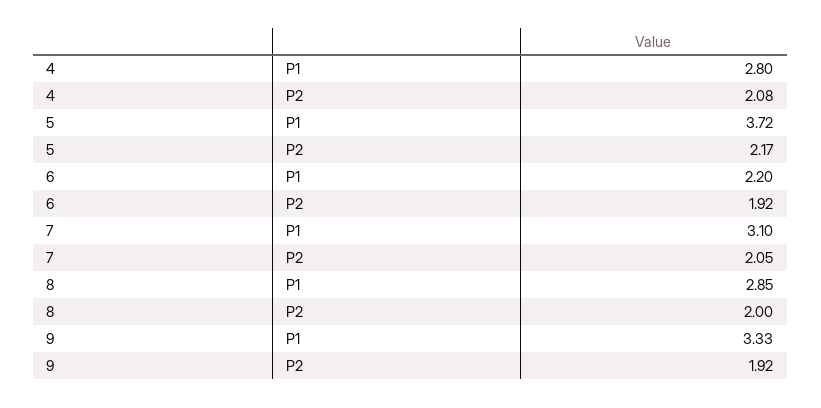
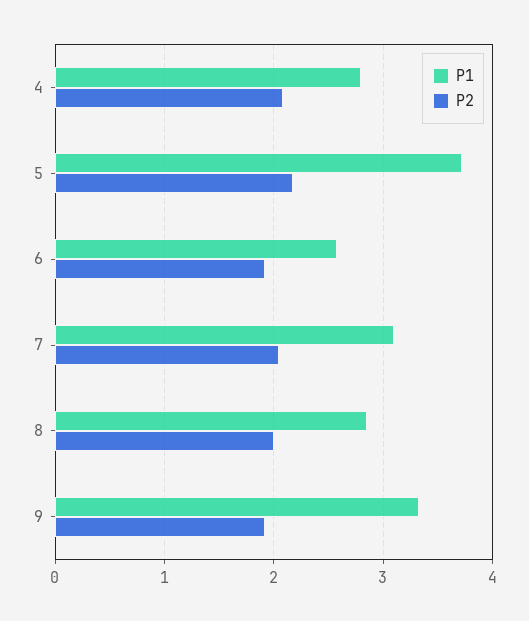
  {
    "P1": {
      "4": 2.8,
      "5": 3.72,
-     "6": 2.2,
+     "6": 2.6,
      "7": 3.1,
      "8": 2.85,
      "9": 3.33
    },
    "P2": {
      "4": 2.08,
      "5": 2.17,
      "6": 1.92,
      "7": 2.05,
      "8": 2,
      "9": 1.92
    }
  }

